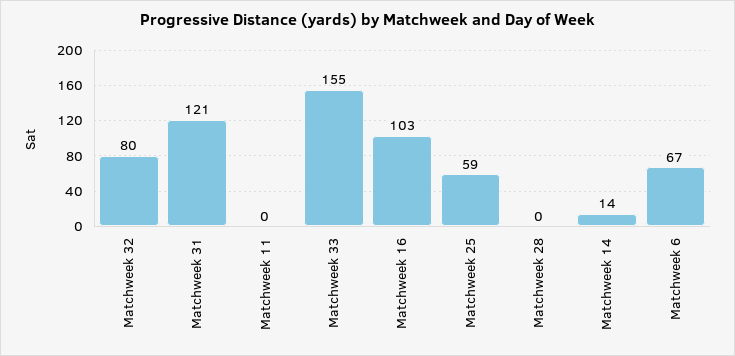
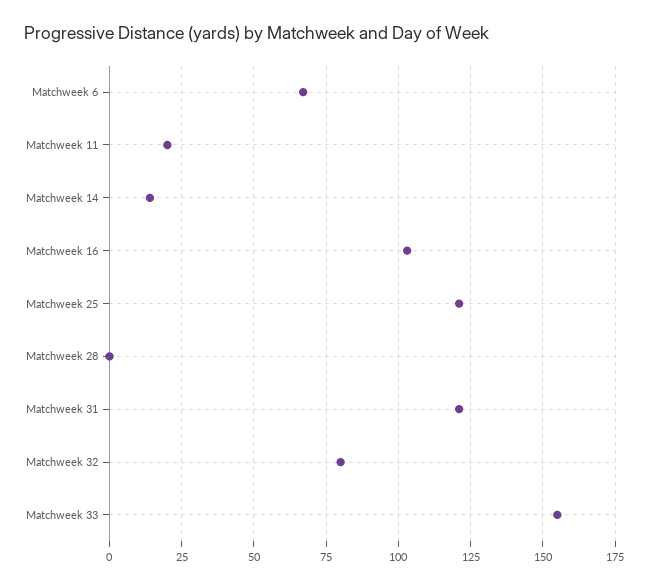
  {
    "Matchweek 32": 80,
    "Matchweek 31": 121,
-   "Matchweek 11": 0,
+   "Matchweek 11": 20,
    "Matchweek 33": 155,
    "Matchweek 16": 103,
-   "Matchweek 25": 59,
+   "Matchweek 25": 120,
    "Matchweek 28": 0,
    "Matchweek 14": 14,
    "Matchweek 6": 67
  }

